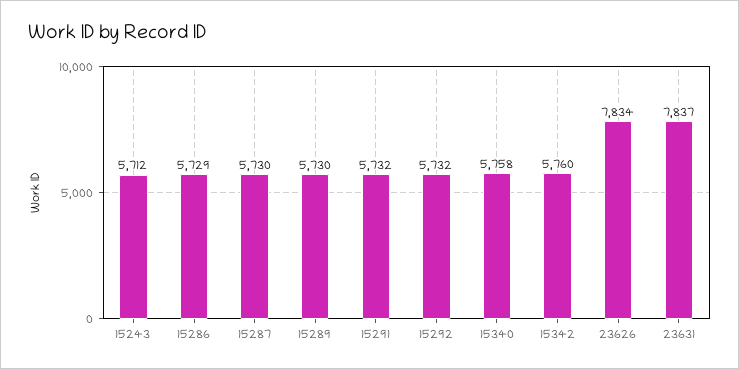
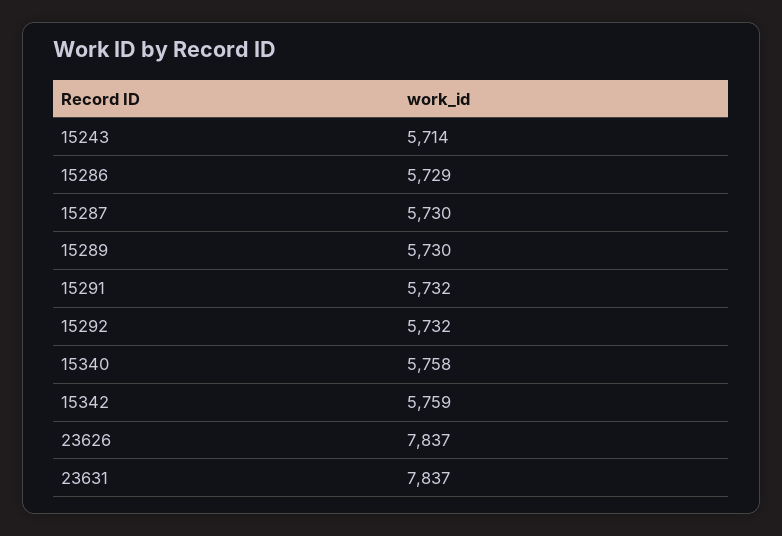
  {
-   "15243": 5712,
+   "15243": 5714,
    "15286": 5729,
    "15287": 5730,
    "15289": 5730,
    "15291": 5732,
    "15292": 5732,
    "15340": 5758,
-   "15342": 5760,
+   "15342": 5759,
-   "23626": 7834,
+   "23626": 7837,
    "23631": 7837
  }

